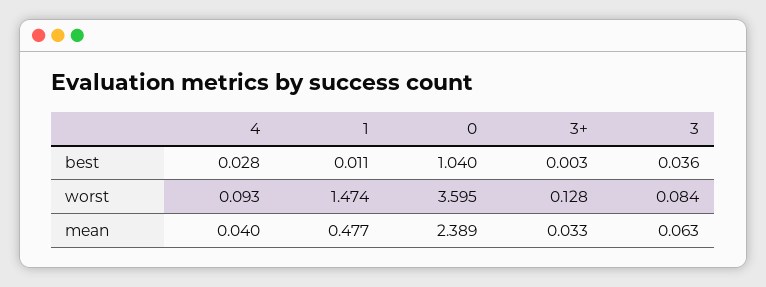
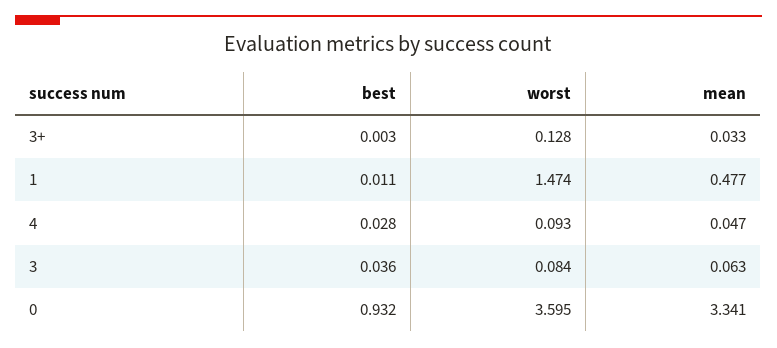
  {
    "4": {
      "best": 0.028,
      "worst": 0.093,
-     "mean": 0.04
+     "mean": 0.047
    },
    "1": {
      "best": 0.011,
      "worst": 1.474,
      "mean": 0.477
    },
    "0": {
-     "best": 1.04,
+     "best": 0.932,
      "worst": 3.595,
-     "mean": 2.389
+     "mean": 3.341
    },
    "3+": {
      "best": 0.003,
      "worst": 0.128,
      "mean": 0.033
    },
    "3": {
      "best": 0.036,
      "worst": 0.084,
      "mean": 0.063
    }
  }

